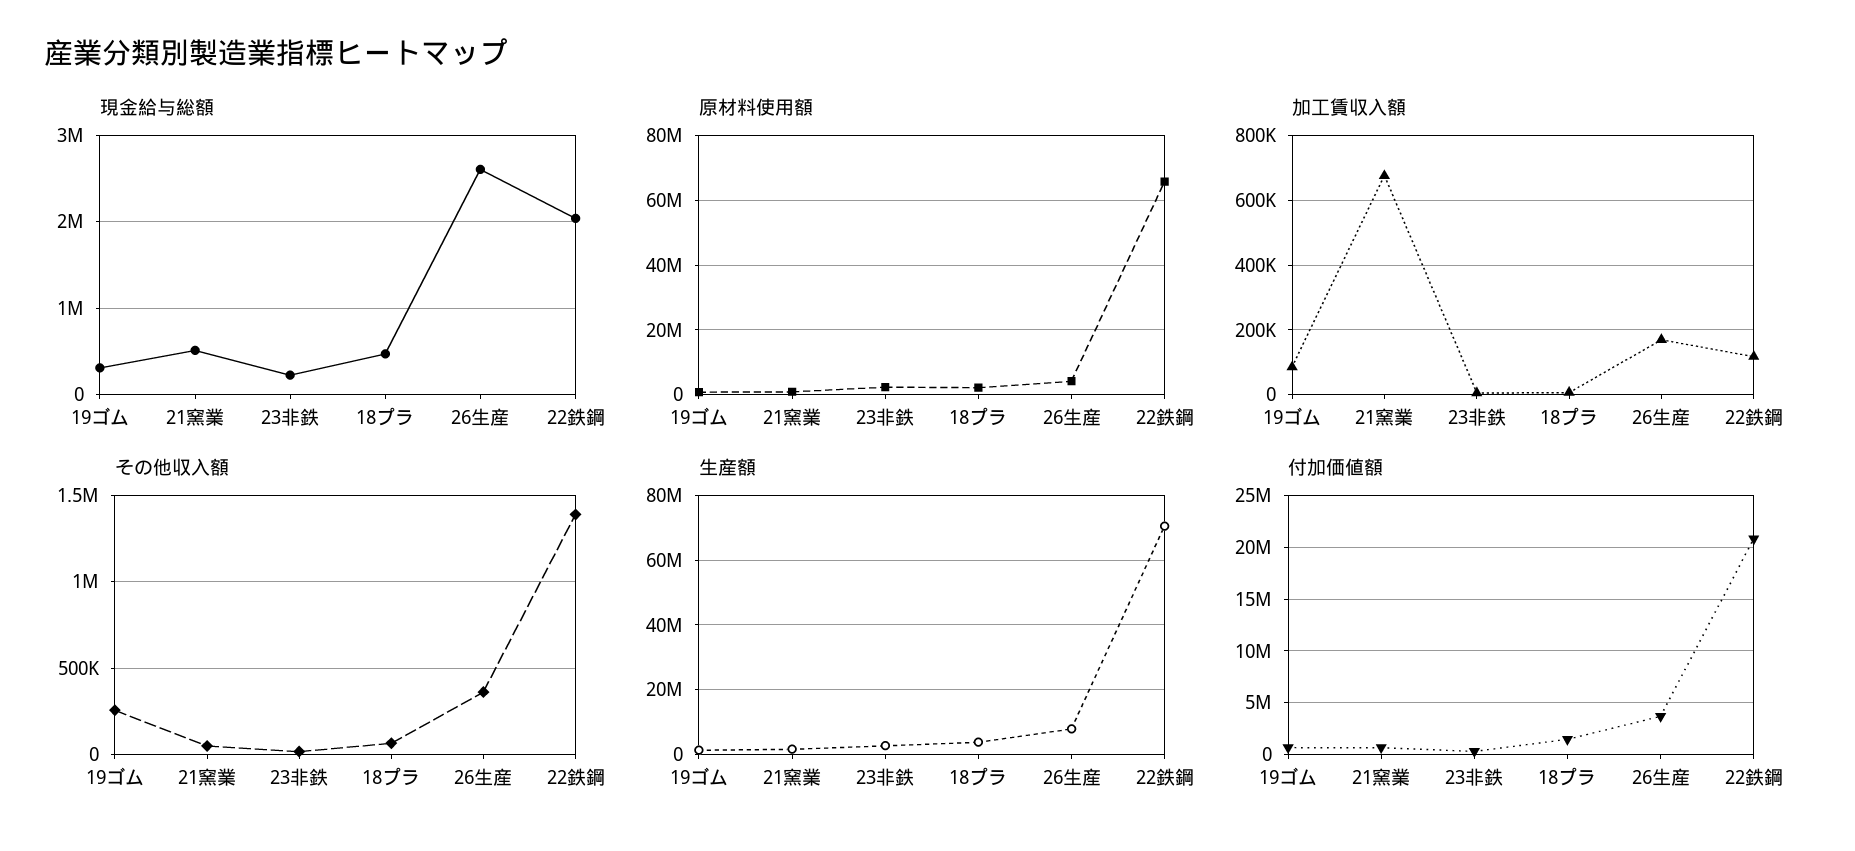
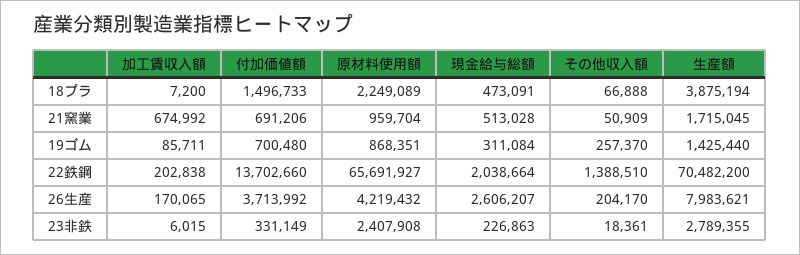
  {
    "現金給与総額": {
      "19ゴム": 311084,
      "21窯業": 513028,
      "23非鉄": 226863,
      "18プラ": 473091,
      "26生産": 2606207,
      "22鉄鋼": 2038664
    },
    "原材料使用額": {
      "19ゴム": 868351,
      "21窯業": 959704,
      "23非鉄": 2407908,
      "18プラ": 2249089,
      "26生産": 4219432,
      "22鉄鋼": 65691927
    },
    "加工賃収入額": {
      "19ゴム": 85711,
      "21窯業": 674992,
      "23非鉄": 6015,
      "18プラ": 7200,
      "26生産": 170065,
-     "22鉄鋼": 120000
+     "22鉄鋼": 202838
    },
    "その他収入額": {
      "19ゴム": 257370,
      "21窯業": 50909,
      "23非鉄": 18361,
      "18プラ": 66888,
-     "26生産": 350000,
+     "26生産": 204170,
      "22鉄鋼": 1388510
    },
    "生産額": {
      "19ゴム": 1425440,
      "21窯業": 1715045,
      "23非鉄": 2789355,
      "18プラ": 3875194,
      "26生産": 7983621,
      "22鉄鋼": 70482200
    },
    "付加価値額": {
      "19ゴム": 700480,
      "21窯業": 691206,
      "23非鉄": 331149,
      "18プラ": 1496733,
      "26生産": 3713992,
-     "22鉄鋼": 21000000
+     "22鉄鋼": 13702660
    }
  }

